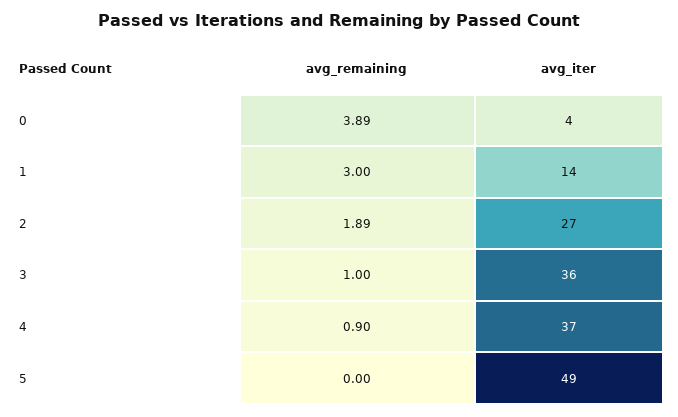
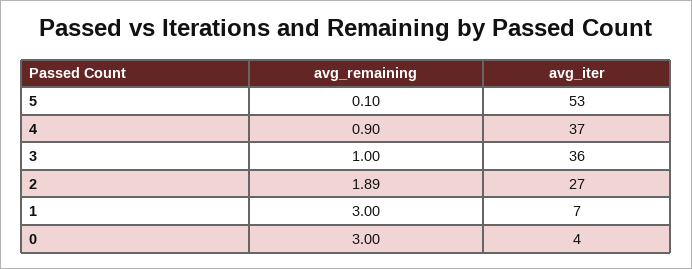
  {
    "avg_remaining": {
-     "0": 3.89,
+     "0": 3,
      "1": 3,
      "2": 1.89,
      "3": 1,
      "4": 0.9,
-     "5": 0
+     "5": 0.1
    },
    "avg_iter": {
      "0": 4,
-     "1": 14,
+     "1": 7,
      "2": 27,
      "3": 36,
      "4": 37,
-     "5": 49
+     "5": 53
    }
  }

